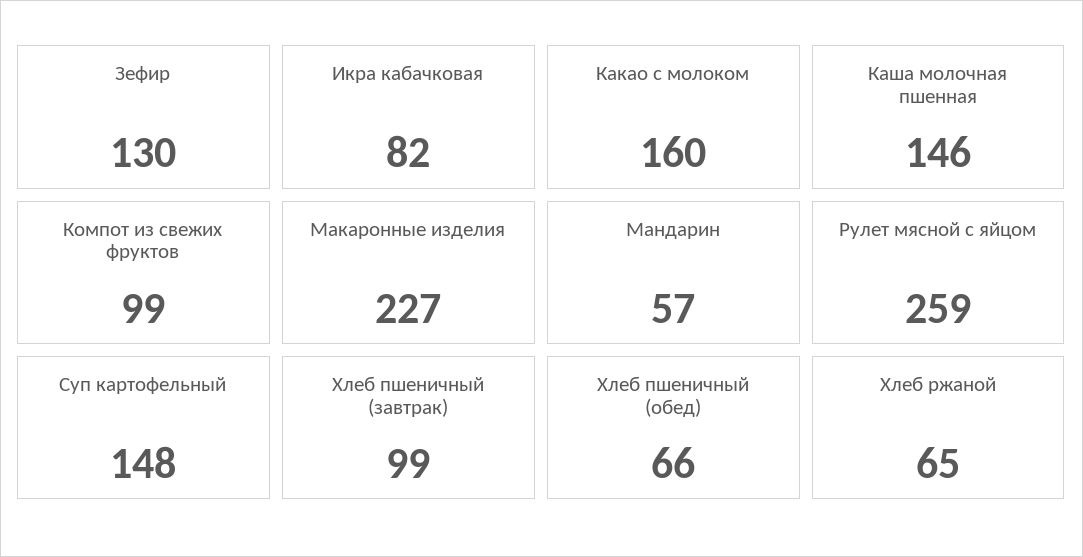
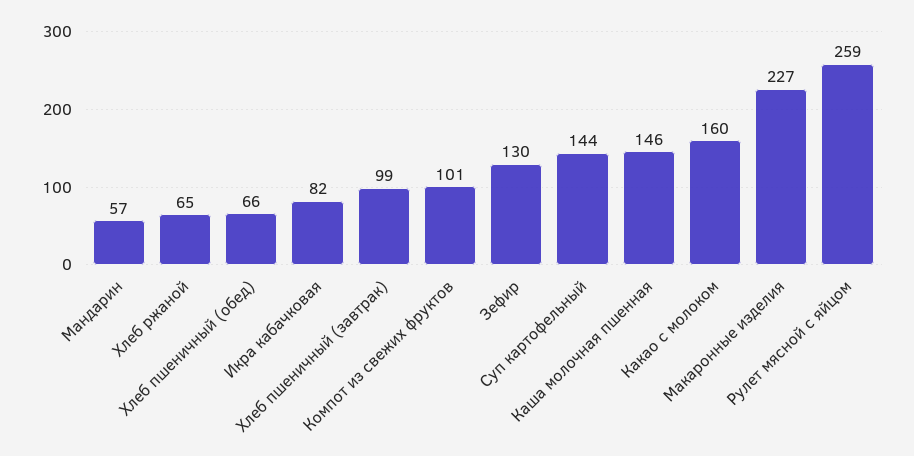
  {
    "Зефир": 130,
    "Икра кабачковая": 82,
    "Какао с молоком": 160,
    "Каша молочная пшенная": 146,
-   "Компот из свежих фруктов": 99,
+   "Компот из свежих фруктов": 101,
    "Макаронные изделия": 227,
    "Мандарин": 57,
    "Рулет мясной с яйцом": 259,
-   "Суп картофельный": 148,
+   "Суп картофельный": 144,
    "Хлеб пшеничный (завтрак)": 99,
    "Хлеб пшеничный (обед)": 66,
    "Хлеб ржаной": 65
  }

